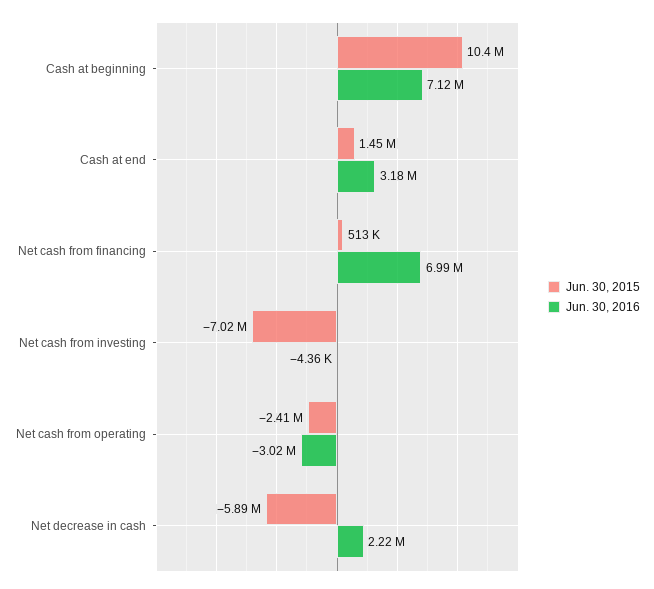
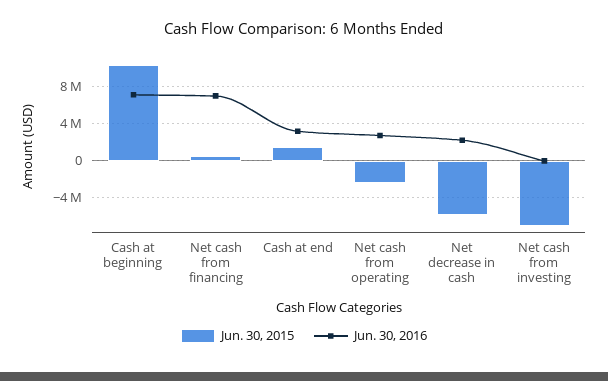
  {
    "Jun. 30, 2015": {
      "Cash at beginning": 10400000,
      "Cash at end": 1450000,
      "Net cash from financing": 513000,
      "Net cash from investing": -7020000,
      "Net cash from operating": -2410000,
      "Net decrease in cash": -5890000
    },
    "Jun. 30, 2016": {
      "Cash at beginning": 7120000,
      "Cash at end": 3180000,
      "Net cash from financing": 6990000,
      "Net cash from investing": -4360,
-     "Net cash from operating": -3020000,
+     "Net cash from operating": 3000000,
      "Net decrease in cash": 2220000
    }
  }

